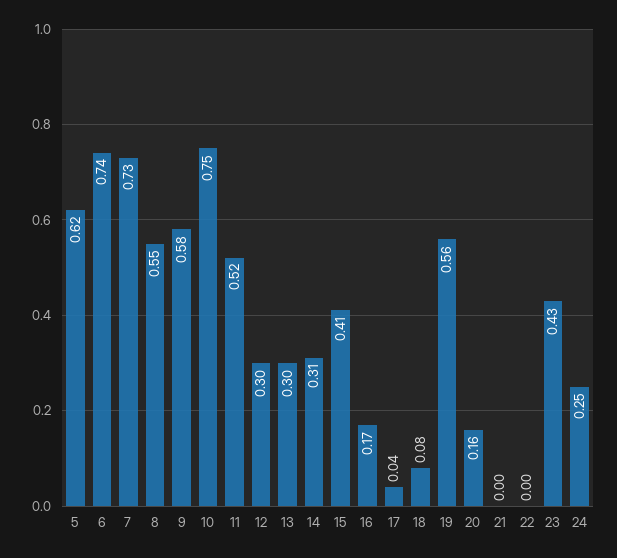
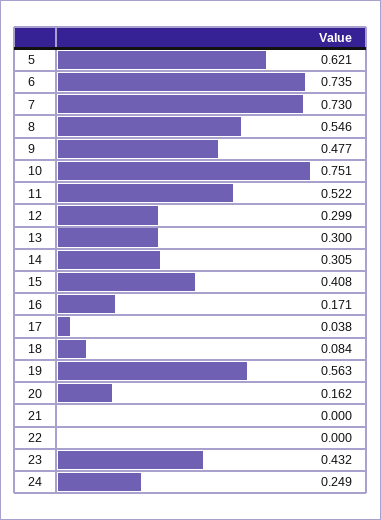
  {
    "5": 0.621,
    "6": 0.735,
    "7": 0.73,
    "8": 0.546,
-   "9": 0.58,
+   "9": 0.477,
    "10": 0.751,
    "11": 0.522,
    "12": 0.299,
    "13": 0.3,
    "14": 0.305,
    "15": 0.408,
    "16": 0.171,
    "17": 0.038,
    "18": 0.084,
    "19": 0.563,
    "20": 0.162,
    "21": 0,
    "22": 0,
    "23": 0.432,
    "24": 0.249
  }

